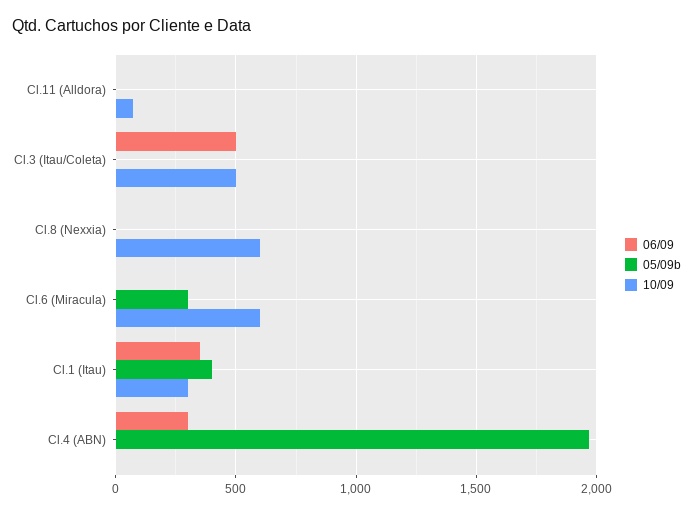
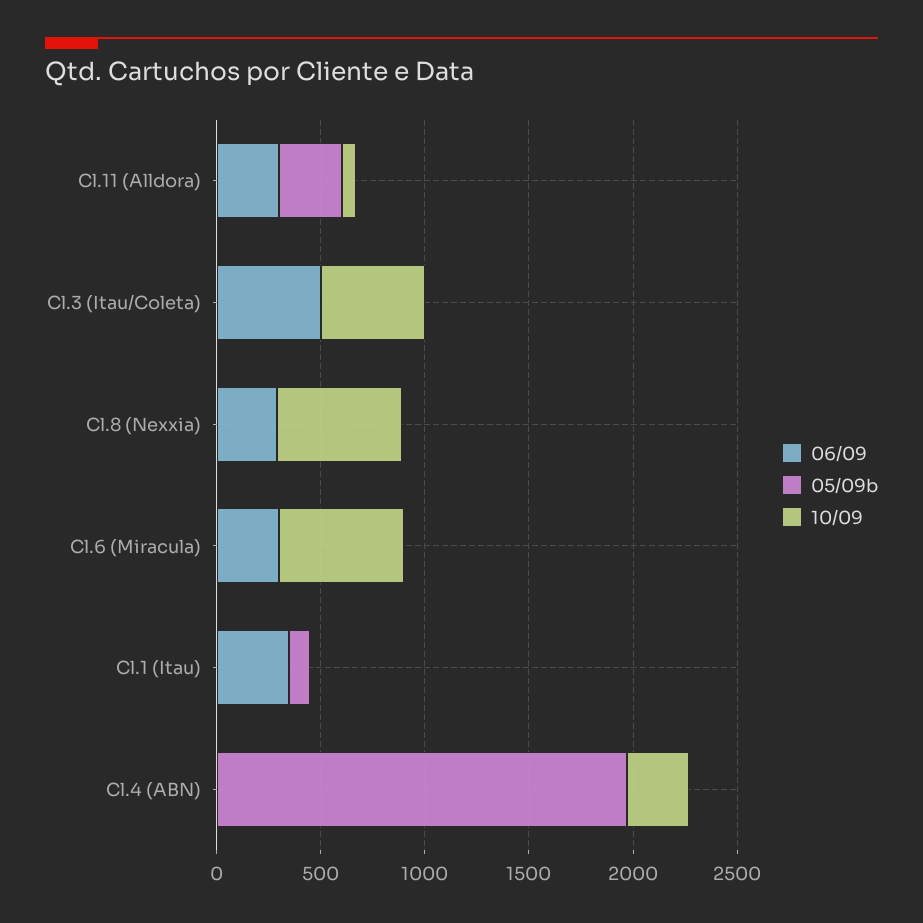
  {
    "06/09": {
-     "Cl.11 (Alldora)": 0,
+     "Cl.11 (Alldora)": 300,
      "Cl.3 (Itau/Coleta)": 500,
-     "Cl.8 (Nexxia)": 0,
+     "Cl.8 (Nexxia)": 300,
-     "Cl.6 (Miracula)": 0,
+     "Cl.6 (Miracula)": 300,
      "Cl.1 (Itau)": 350,
-     "Cl.4 (ABN)": 300
+     "Cl.4 (ABN)": 0
    },
    "05/09b": {
-     "Cl.11 (Alldora)": 0,
+     "Cl.11 (Alldora)": 300,
      "Cl.3 (Itau/Coleta)": 0,
      "Cl.8 (Nexxia)": 0,
-     "Cl.6 (Miracula)": 300,
+     "Cl.6 (Miracula)": 0,
-     "Cl.1 (Itau)": 400,
+     "Cl.1 (Itau)": 100,
      "Cl.4 (ABN)": 1950
    },
    "10/09": {
      "Cl.11 (Alldora)": 50,
      "Cl.3 (Itau/Coleta)": 500,
      "Cl.8 (Nexxia)": 600,
      "Cl.6 (Miracula)": 600,
-     "Cl.1 (Itau)": 300,
+     "Cl.1 (Itau)": 0,
-     "Cl.4 (ABN)": 0
+     "Cl.4 (ABN)": 300
    }
  }

